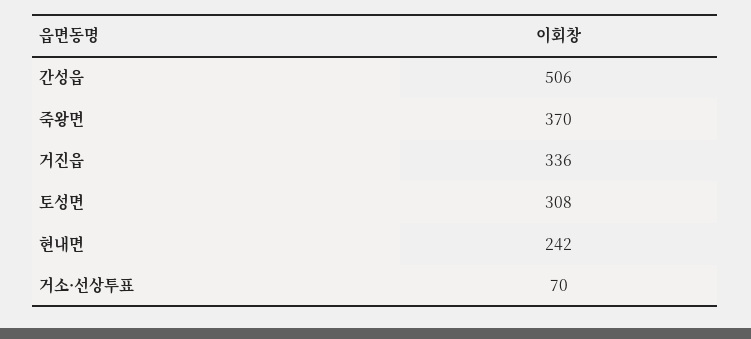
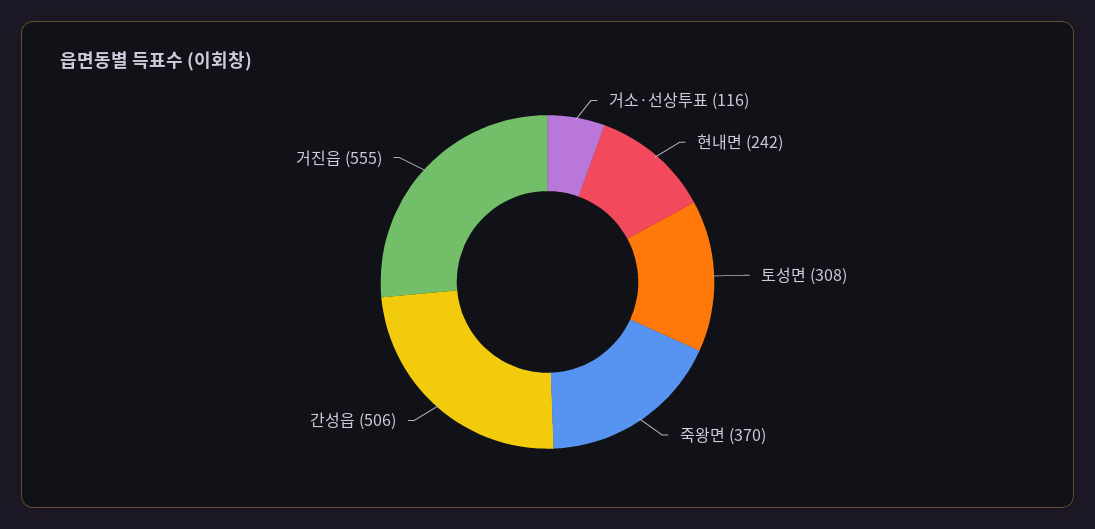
  {
    "간성읍": 506,
    "죽왕면": 370,
-   "거진읍": 336,
+   "거진읍": 555,
    "토성면": 308,
    "현내면": 242,
-   "거소·선상투표": 70
+   "거소·선상투표": 116
  }

